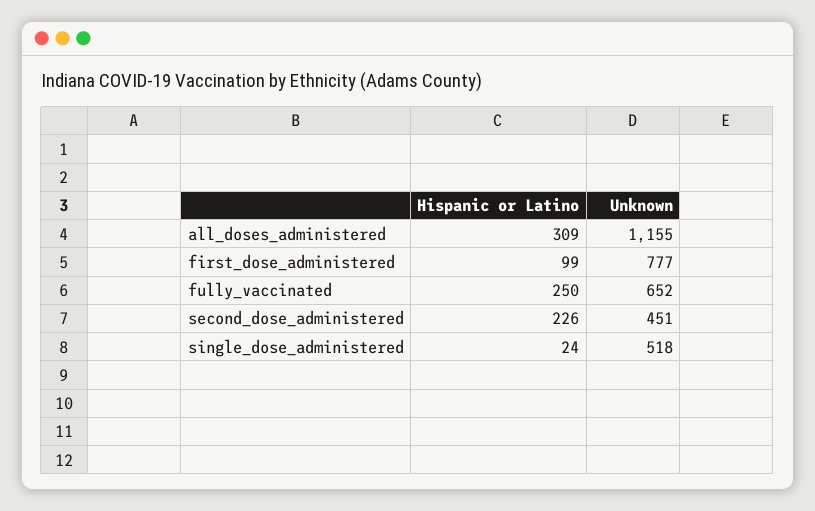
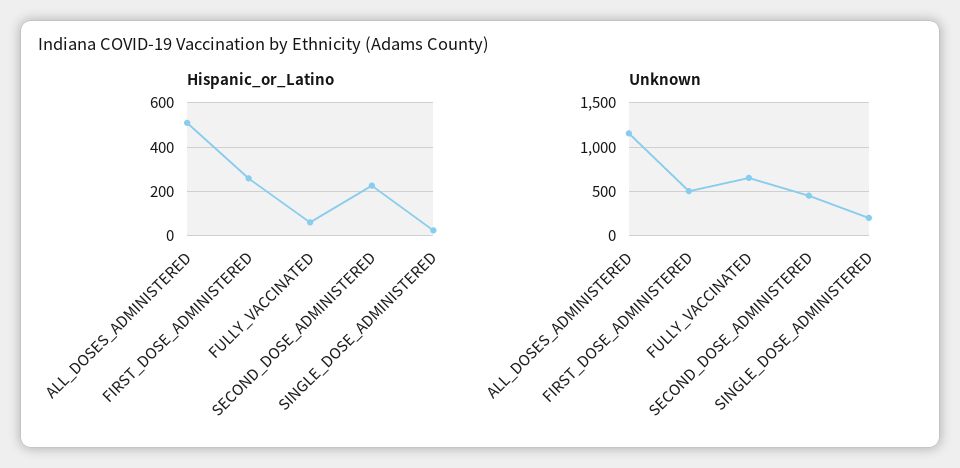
  {
    "Hispanic or Latino": {
-     "all_doses_administered": 309,
+     "all_doses_administered": 500,
-     "first_dose_administered": 99,
+     "first_dose_administered": 250,
-     "fully_vaccinated": 250,
+     "fully_vaccinated": 50,
      "second_dose_administered": 226,
      "single_dose_administered": 24
    },
    "Unknown": {
      "all_doses_administered": 1155,
-     "first_dose_administered": 777,
+     "first_dose_administered": 500,
      "fully_vaccinated": 652,
      "second_dose_administered": 451,
-     "single_dose_administered": 518
+     "single_dose_administered": 200
    }
  }

